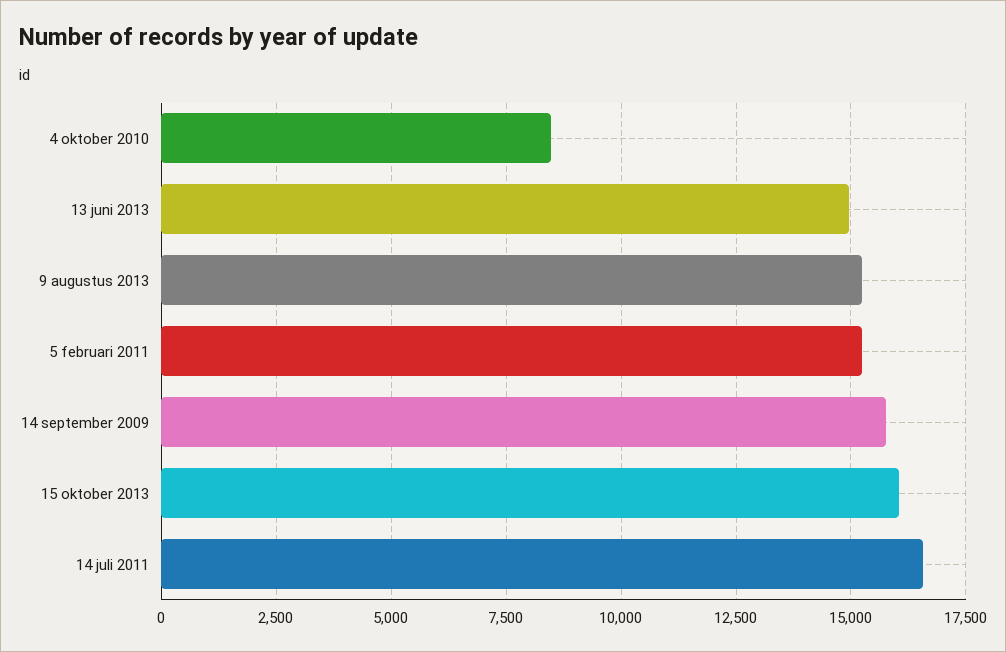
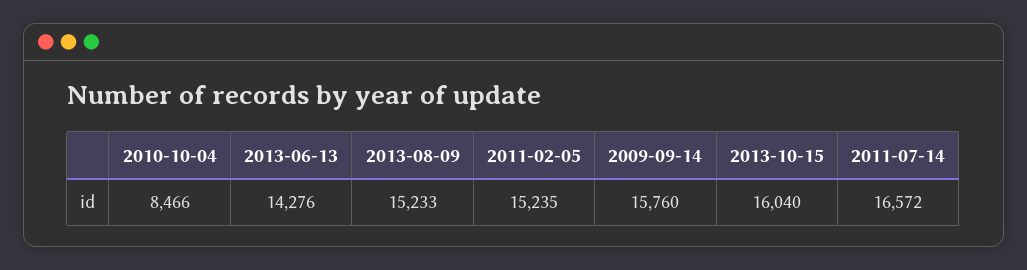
  {
    "4 oktober 2010": 8466,
-   "13 juni 2013": 15000,
+   "13 juni 2013": 14276,
    "9 augustus 2013": 15233,
    "5 februari 2011": 15235,
    "14 september 2009": 15760,
    "15 oktober 2013": 16040,
    "14 juli 2011": 16572
  }

